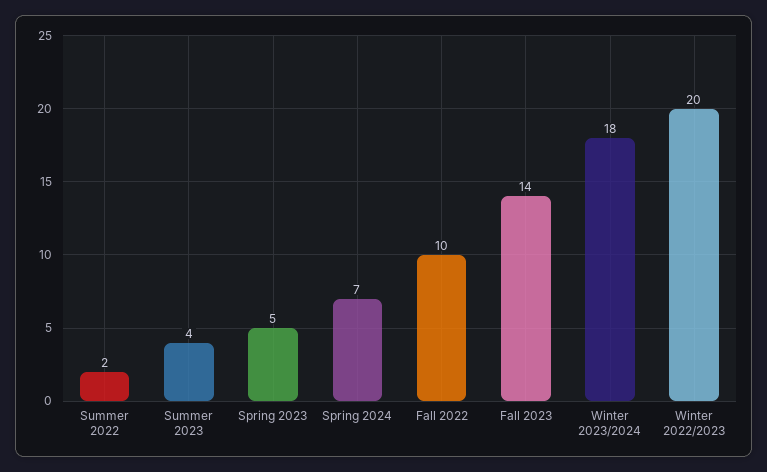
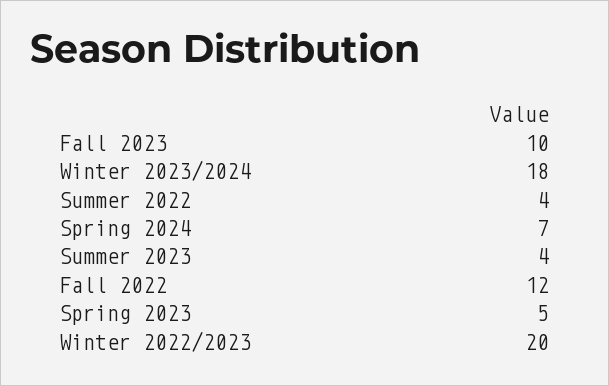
  {
-   "Summer 2022": 2,
+   "Summer 2022": 4,
    "Summer 2023": 4,
    "Spring 2023": 5,
    "Spring 2024": 7,
-   "Fall 2022": 10,
+   "Fall 2022": 12,
-   "Fall 2023": 14,
+   "Fall 2023": 10,
    "Winter 2023/2024": 18,
    "Winter 2022/2023": 20
  }

